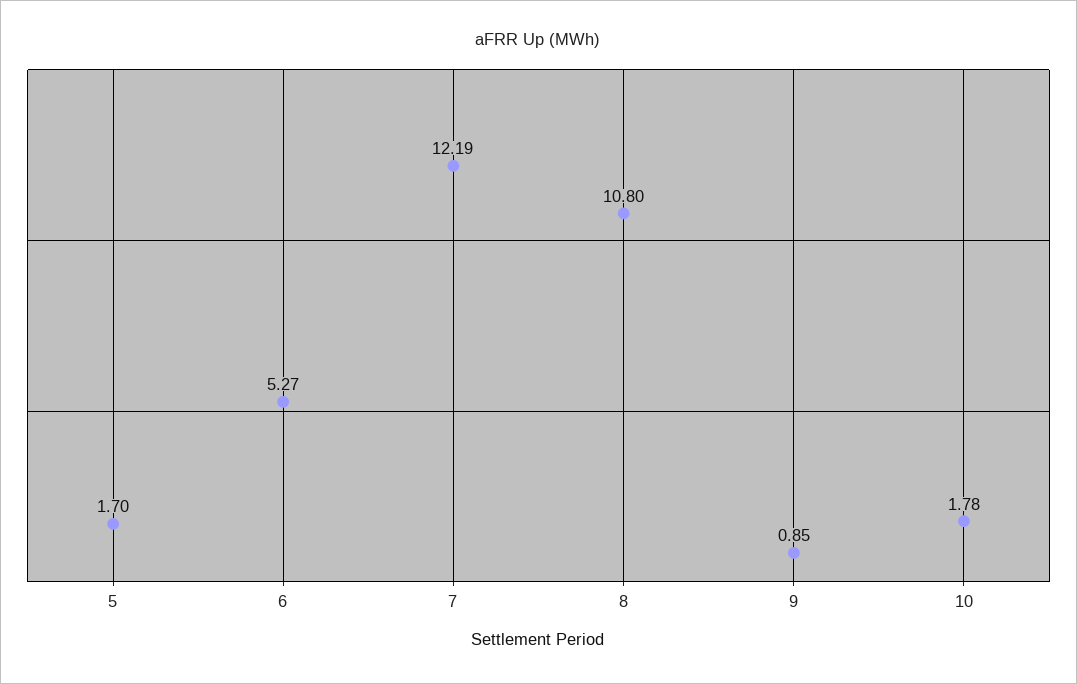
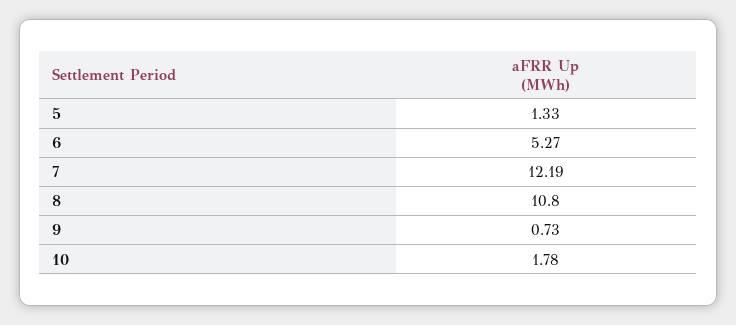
  {
-   "5": 1.7,
+   "5": 1.33,
    "6": 5.27,
    "7": 12.19,
    "8": 10.8,
-   "9": 0.85,
+   "9": 0.73,
    "10": 1.78
  }

